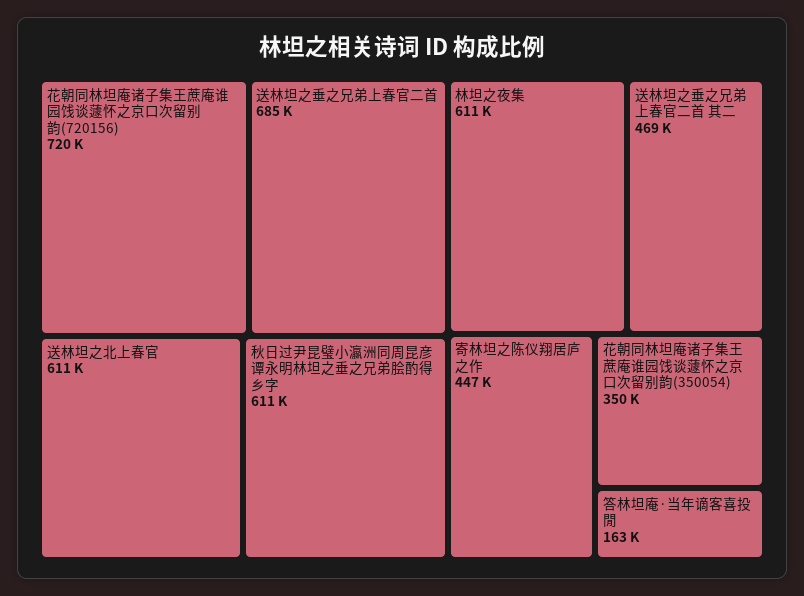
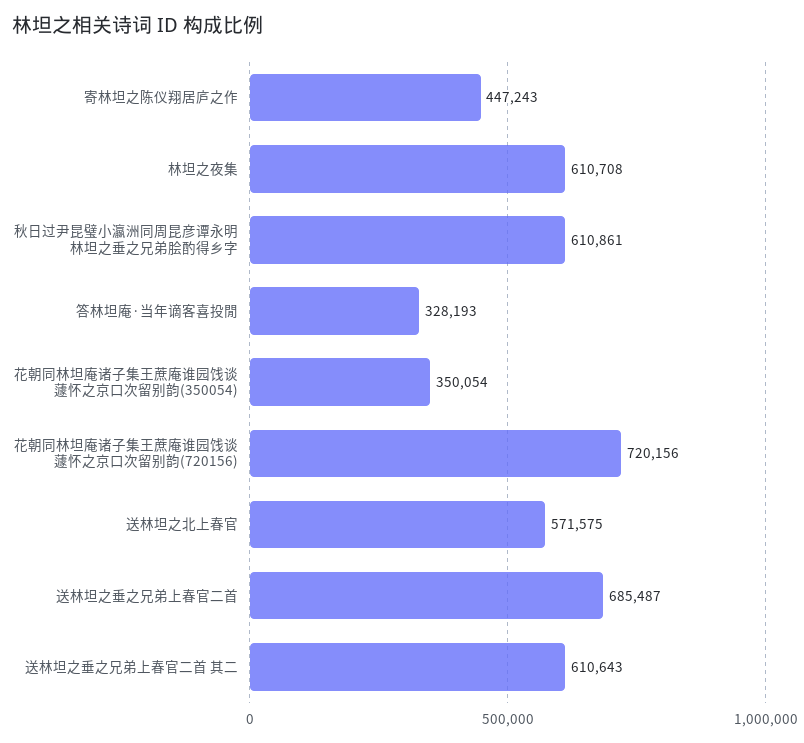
  {
    "花朝同林坦庵诸子集王蔗庵谁园饯谈蘧怀之京口次留别韵(720156)": 720156,
    "送林坦之垂之兄弟上春官二首": 685487,
-   "送林坦之北上春官": 611000,
+   "送林坦之北上春官": 571575,
    "秋日过尹昆璧小瀛洲同周昆彦谭永明林坦之垂之兄弟脍酌得乡字": 610861,
    "林坦之夜集": 610708,
-   "送林坦之垂之兄弟上春官二首 其二": 469000,
+   "送林坦之垂之兄弟上春官二首 其二": 610643,
    "寄林坦之陈仪翔居庐之作": 447243,
    "花朝同林坦庵诸子集王蔗庵谁园饯谈蘧怀之京口次留别韵(350054)": 350054,
-   "答林坦庵·当年谪客喜投閒": 163000
+   "答林坦庵·当年谪客喜投閒": 328193
  }

